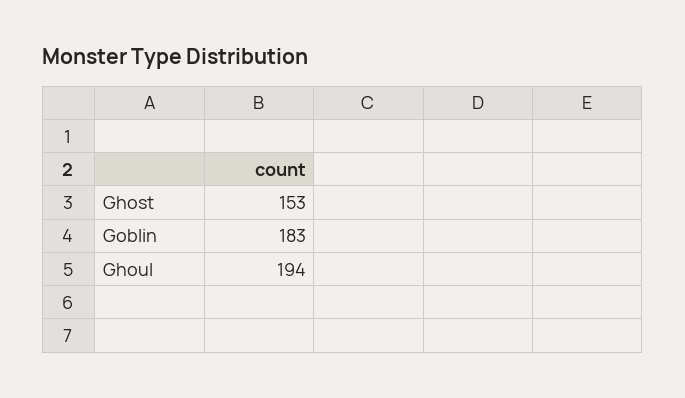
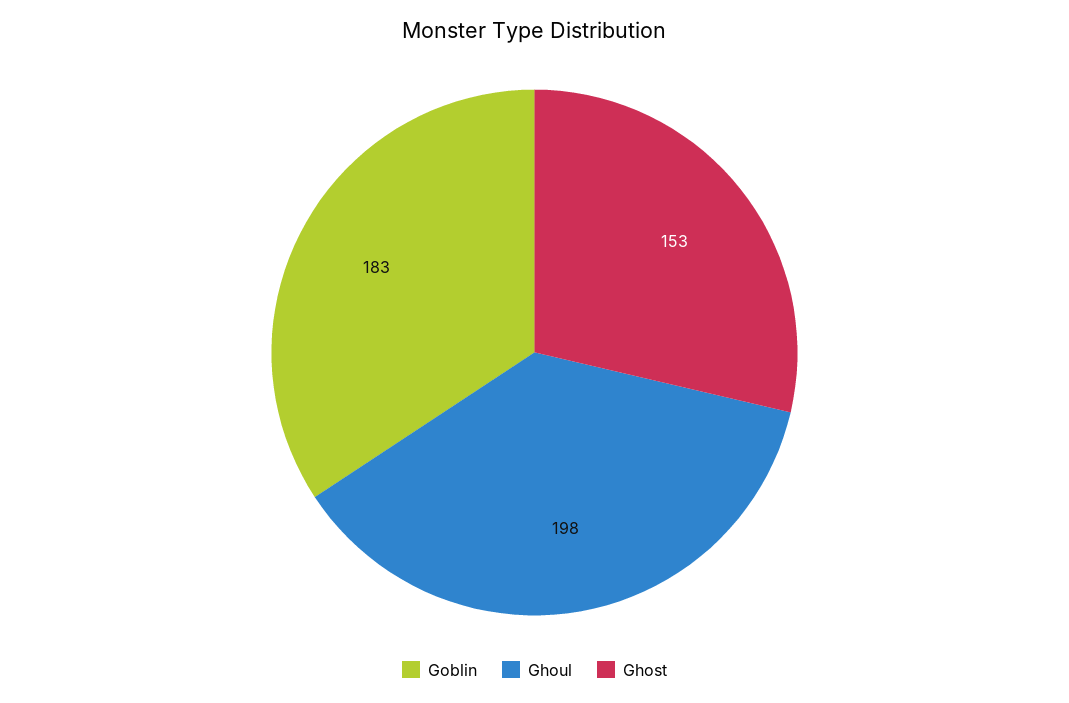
  {
    "Ghost": 153,
    "Goblin": 183,
-   "Ghoul": 194
+   "Ghoul": 198
  }

